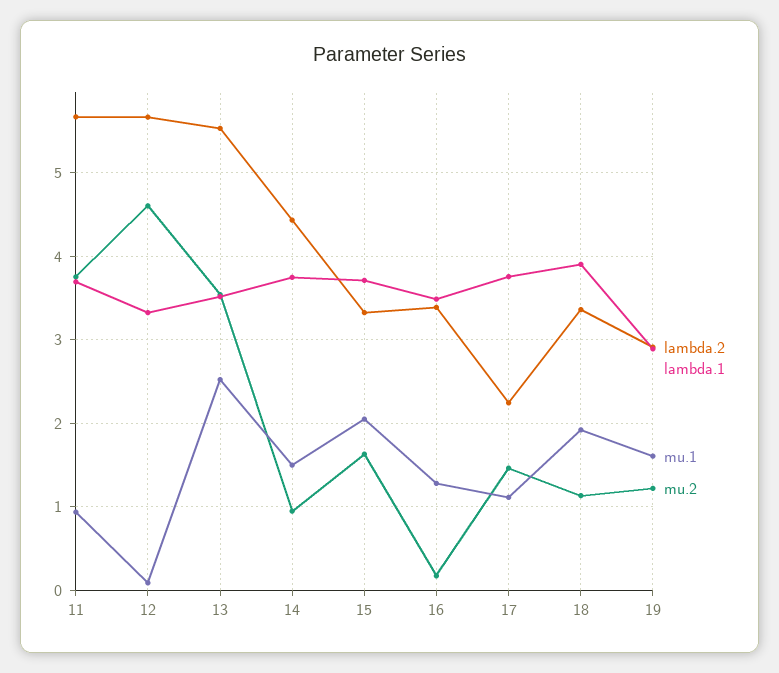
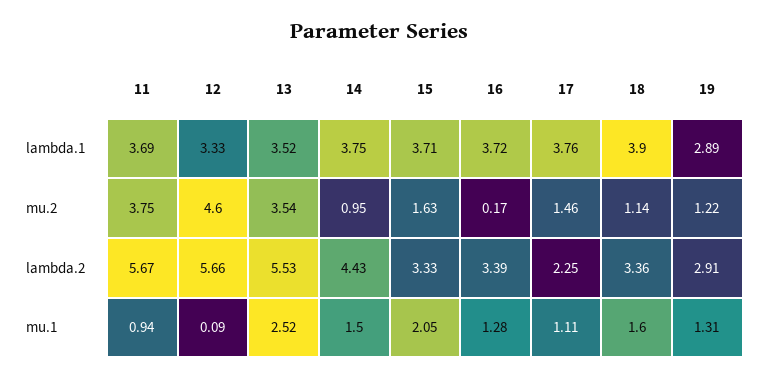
  {
    "lambda.2": {
      "11": 5.67,
      "12": 5.66,
      "13": 5.53,
      "14": 4.43,
      "15": 3.33,
      "16": 3.39,
      "17": 2.25,
      "18": 3.36,
      "19": 2.91
    },
    "lambda.1": {
      "11": 3.69,
      "12": 3.33,
      "13": 3.52,
      "14": 3.75,
      "15": 3.71,
-     "16": 3.5,
+     "16": 3.72,
      "17": 3.76,
      "18": 3.9,
      "19": 2.89
    },
    "mu.1": {
      "11": 0.94,
      "12": 0.09,
      "13": 2.52,
      "14": 1.5,
      "15": 2.05,
      "16": 1.28,
      "17": 1.11,
-     "18": 1.9,
+     "18": 1.6,
-     "19": 1.6
+     "19": 1.31
    },
    "mu.2": {
      "11": 3.75,
      "12": 4.6,
      "13": 3.54,
      "14": 0.95,
      "15": 1.63,
      "16": 0.17,
      "17": 1.46,
      "18": 1.14,
      "19": 1.22
    }
  }

